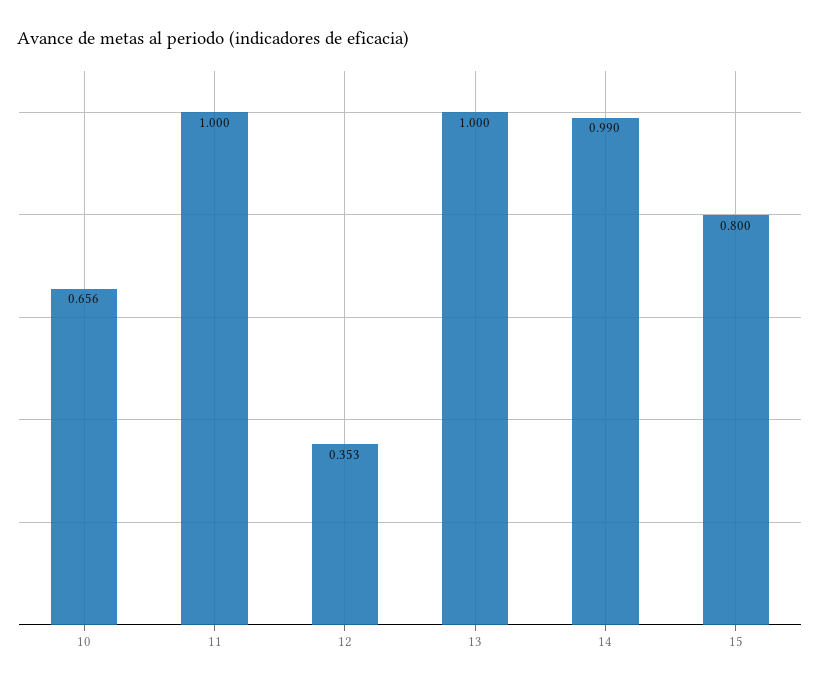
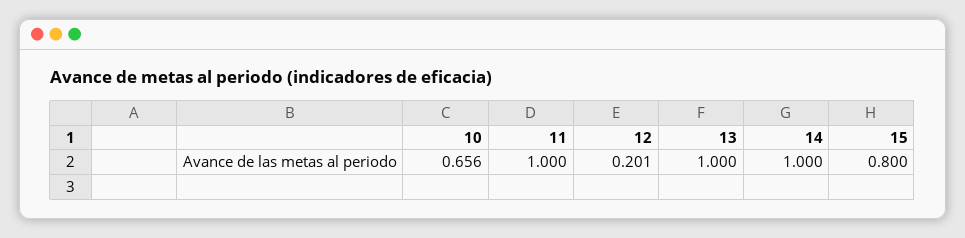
  {
    "10": 0.656,
    "11": 1,
-   "12": 0.353,
+   "12": 0.201,
    "13": 1,
-   "14": 0.99,
+   "14": 1,
    "15": 0.8
  }

